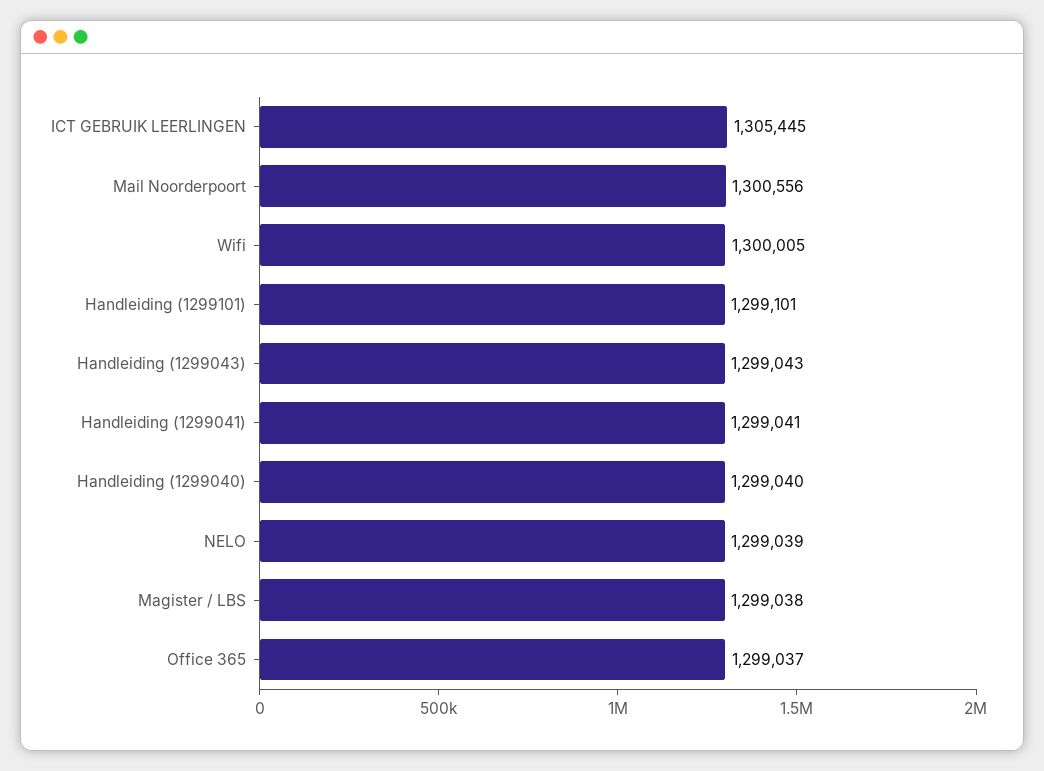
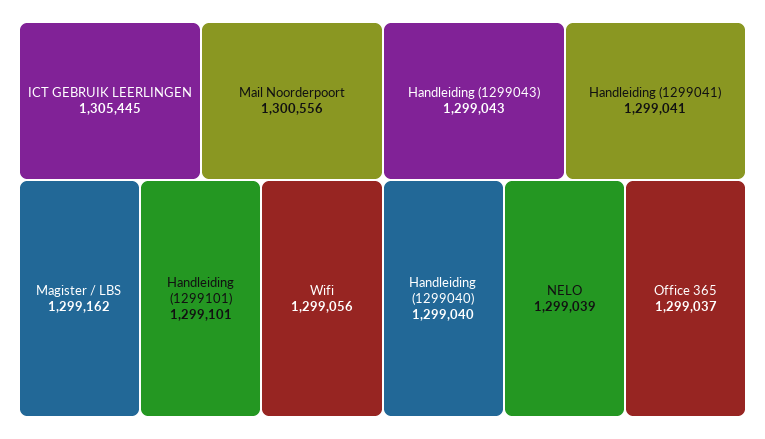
  {
    "ICT GEBRUIK LEERLINGEN": 1305445,
    "Mail Noorderpoort": 1300556,
-   "Wifi": 1300005,
+   "Wifi": 1299056,
    "Handleiding (1299101)": 1299101,
    "Handleiding (1299043)": 1299043,
    "Handleiding (1299041)": 1299041,
    "Handleiding (1299040)": 1299040,
    "NELO": 1299039,
-   "Magister / LBS": 1299038,
+   "Magister / LBS": 1299162,
    "Office 365": 1299037
  }

